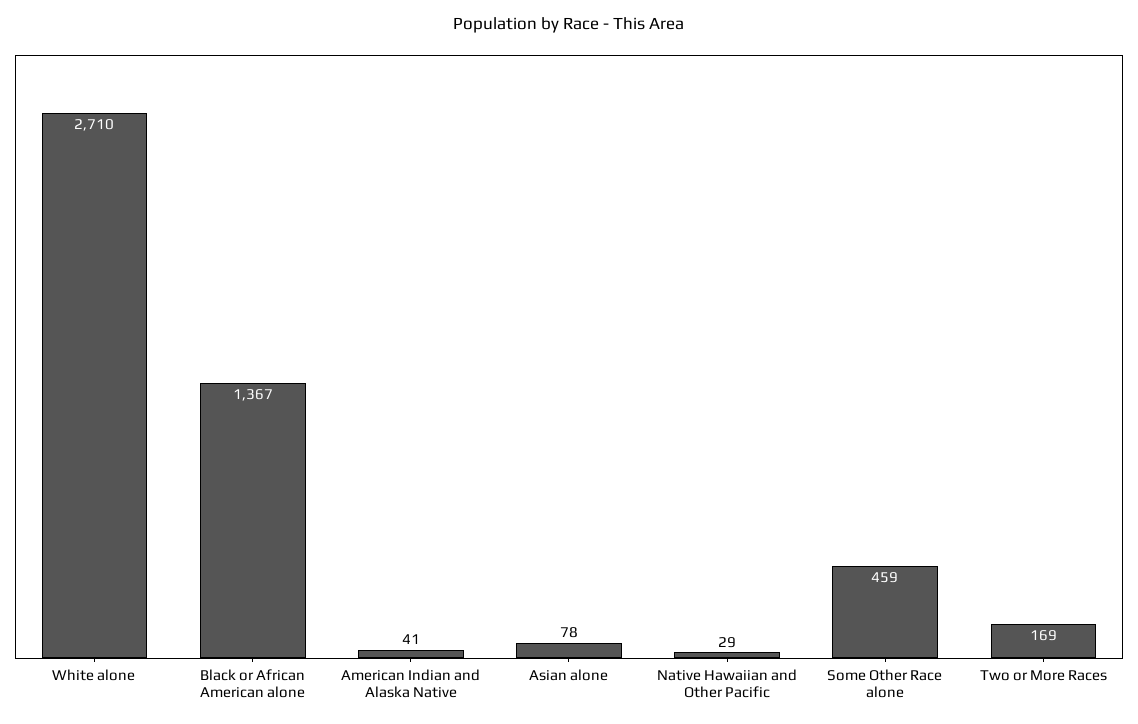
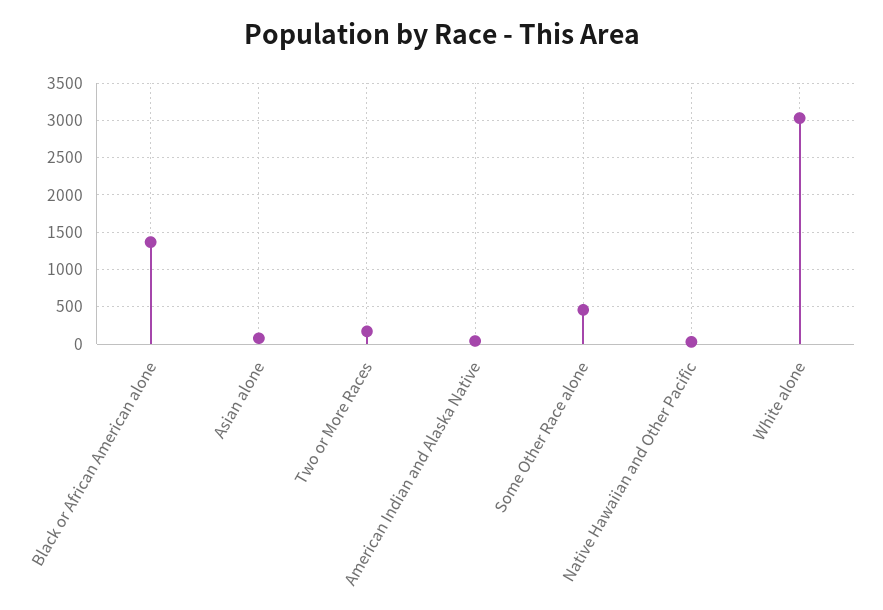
  {
-   "White alone": 2710,
+   "White alone": 3000,
    "Black or African American alone": 1367,
    "American Indian and Alaska Native": 41,
    "Asian alone": 78,
    "Native Hawaiian and Other Pacific": 29,
    "Some Other Race alone": 459,
    "Two or More Races": 169
  }

